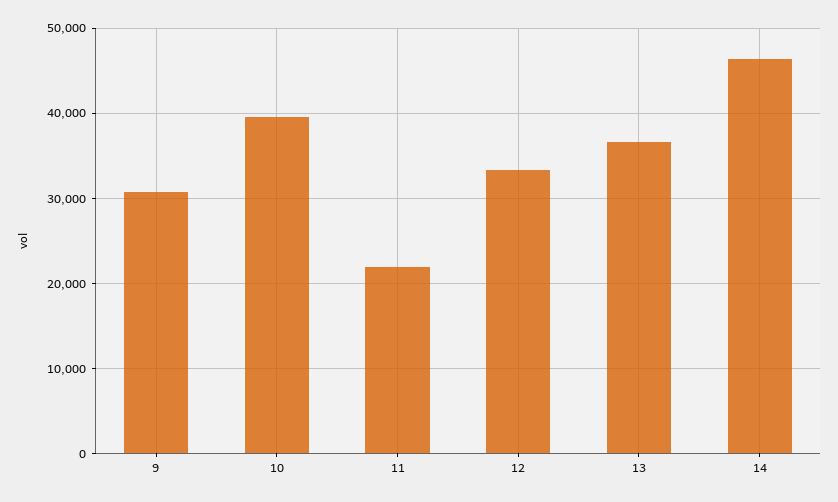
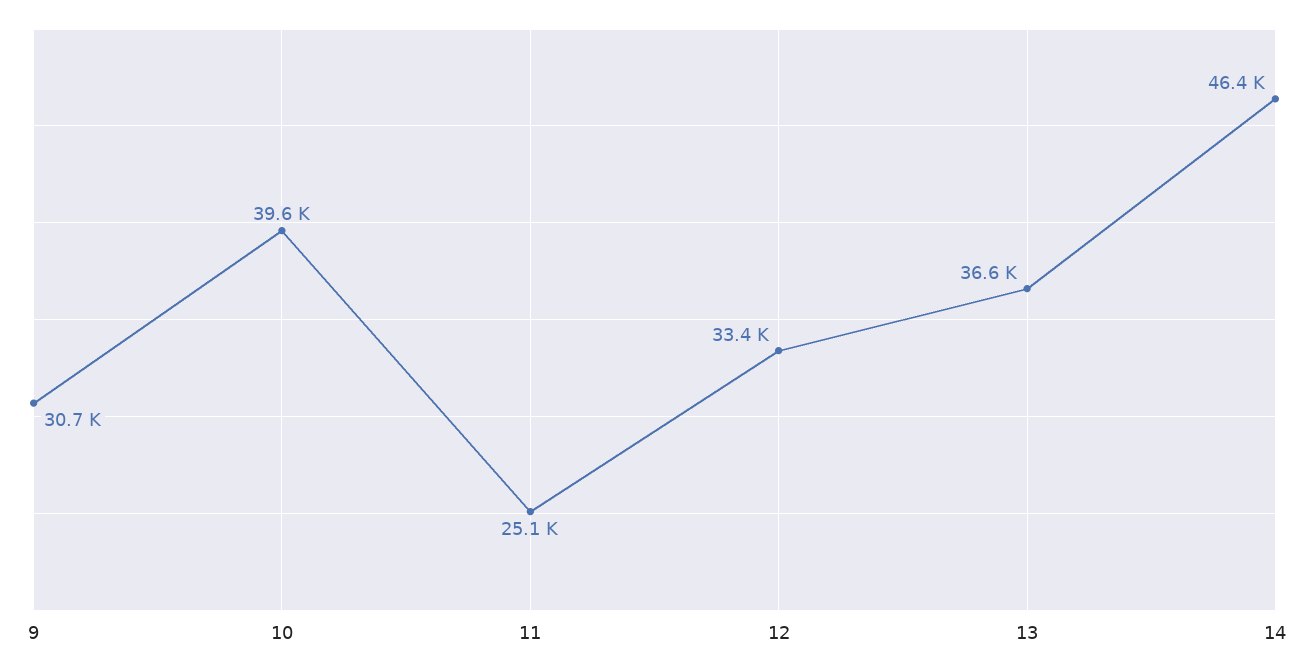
  {
    "9": 30700,
    "10": 39600,
-   "11": 22000,
+   "11": 25100,
    "12": 33400,
    "13": 36600,
    "14": 46400
  }

